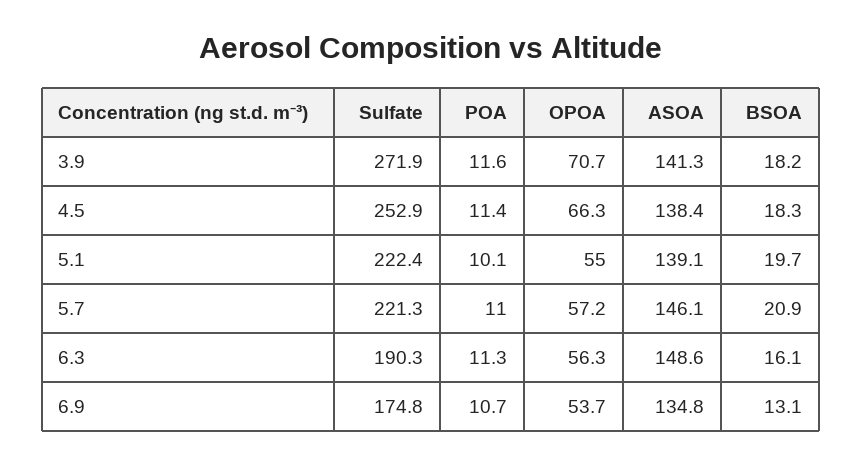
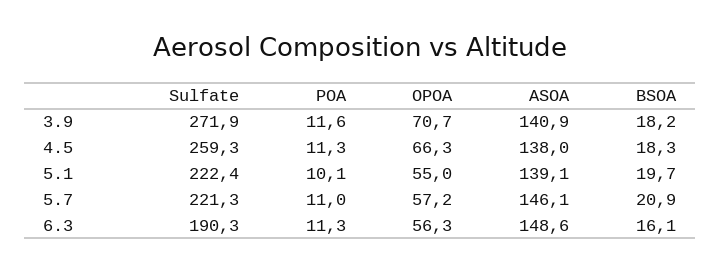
  {
    "Sulfate": {
      "3.9": 271.9,
-     "4.5": 252.9,
+     "4.5": 259.3,
      "5.1": 222.4,
      "5.7": 221.3,
-     "6.3": 190.3,
+     "6.3": 190.3
-     "6.9": 174.8
    },
    "POA": {
      "3.9": 11.6,
-     "4.5": 11.4,
+     "4.5": 11.3,
      "5.1": 10.1,
      "5.7": 11,
-     "6.3": 11.3,
+     "6.3": 11.3
-     "6.9": 10.7
    },
    "OPOA": {
      "3.9": 70.7,
      "4.5": 66.3,
      "5.1": 55,
      "5.7": 57.2,
-     "6.3": 56.3,
+     "6.3": 56.3
-     "6.9": 53.7
    },
    "ASOA": {
-     "3.9": 141.3,
+     "3.9": 140.9,
-     "4.5": 138.4,
+     "4.5": 138,
      "5.1": 139.1,
      "5.7": 146.1,
-     "6.3": 148.6,
+     "6.3": 148.6
-     "6.9": 134.8
    },
    "BSOA": {
      "3.9": 18.2,
      "4.5": 18.3,
      "5.1": 19.7,
      "5.7": 20.9,
-     "6.3": 16.1,
+     "6.3": 16.1
-     "6.9": 13.1
    }
  }

